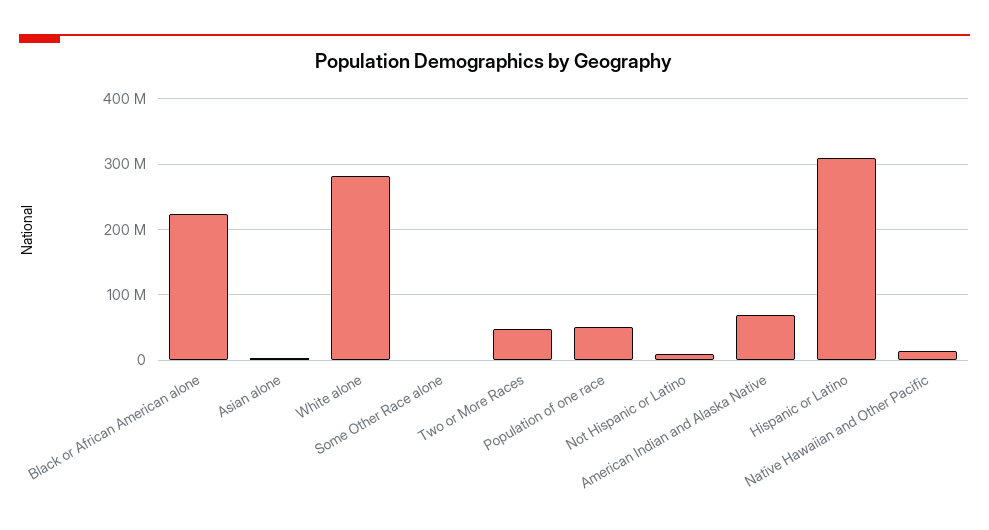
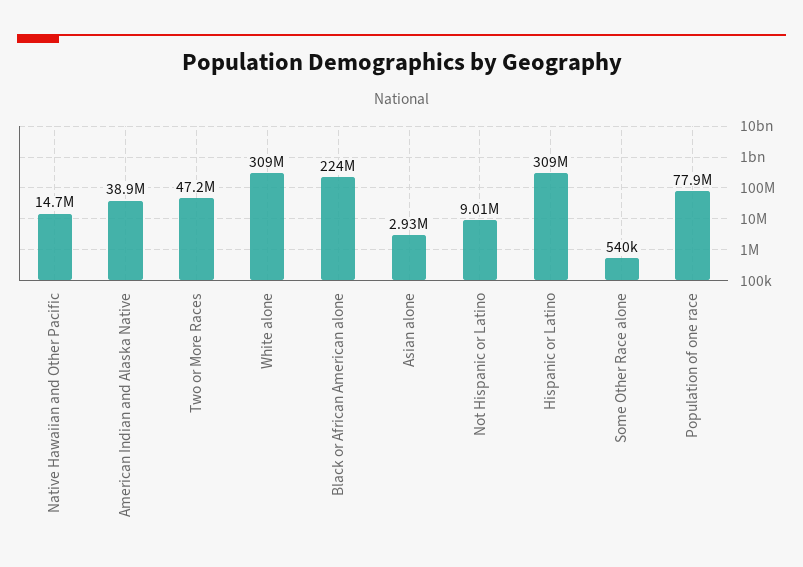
  {
    "Black or African American alone": 224000000,
    "Asian alone": 2930000,
-   "White alone": 280000000,
+   "White alone": 309000000,
    "Some Other Race alone": 540000,
    "Two or More Races": 47200000,
-   "Population of one race": 50000000,
+   "Population of one race": 77900000,
    "Not Hispanic or Latino": 9010000,
-   "American Indian and Alaska Native": 70000000,
+   "American Indian and Alaska Native": 38900000,
    "Hispanic or Latino": 309000000,
    "Native Hawaiian and Other Pacific": 14700000
  }

